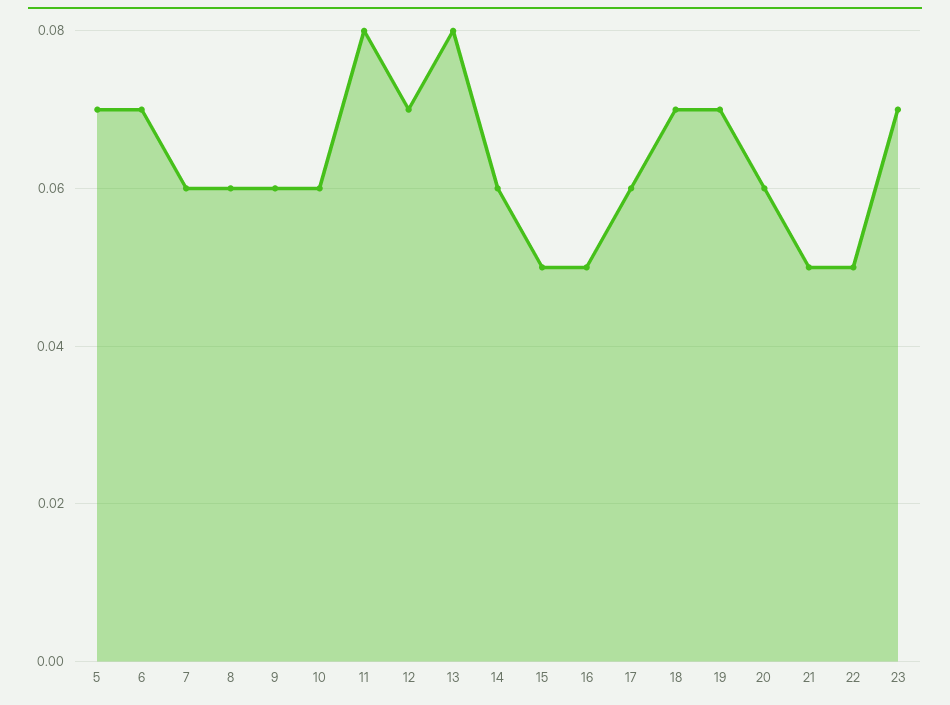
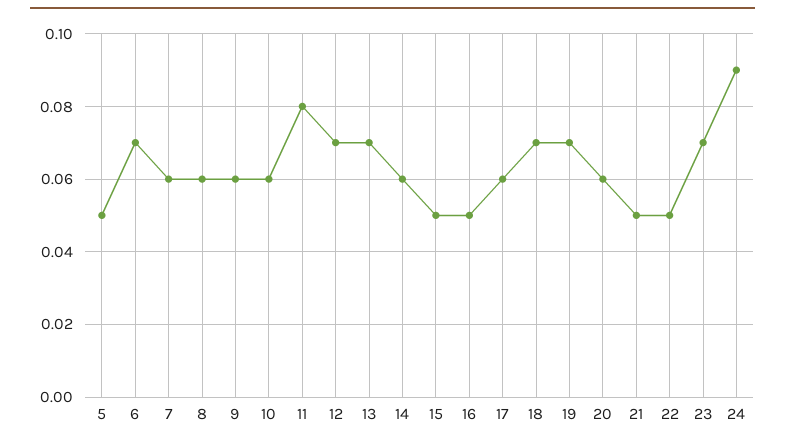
  {
-   "5": 0.07,
+   "5": 0.05,
    "6": 0.07,
    "7": 0.06,
    "8": 0.06,
    "9": 0.06,
    "10": 0.06,
    "11": 0.08,
    "12": 0.07,
-   "13": 0.08,
+   "13": 0.07,
    "14": 0.06,
    "15": 0.05,
    "16": 0.05,
    "17": 0.06,
    "18": 0.07,
    "19": 0.07,
    "20": 0.06,
    "21": 0.05,
    "22": 0.05,
-   "23": 0.07
+   "23": 0.07,
+   "24": 0.09
  }

